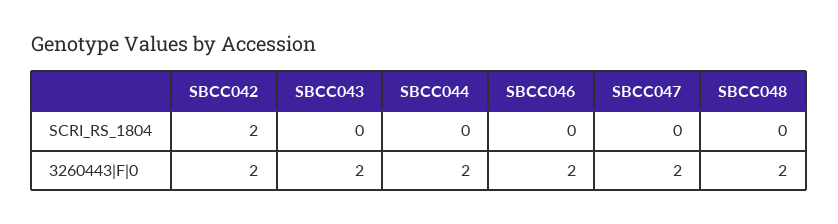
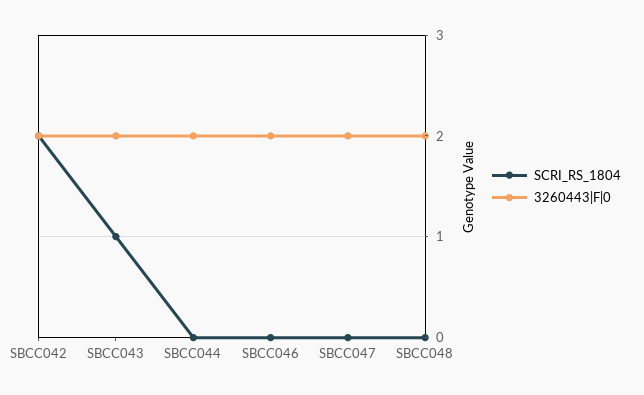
  {
    "SCRI_RS_1804": {
      "SBCC042": 2,
-     "SBCC043": 0,
+     "SBCC043": 1,
      "SBCC044": 0,
      "SBCC046": 0,
      "SBCC047": 0,
      "SBCC048": 0
    },
    "3260443|F|0": {
      "SBCC042": 2,
      "SBCC043": 2,
      "SBCC044": 2,
      "SBCC046": 2,
      "SBCC047": 2,
      "SBCC048": 2
    }
  }

